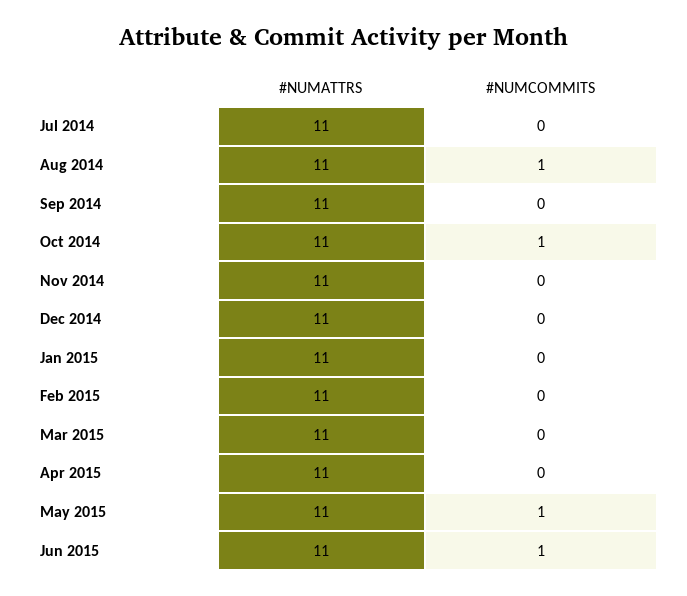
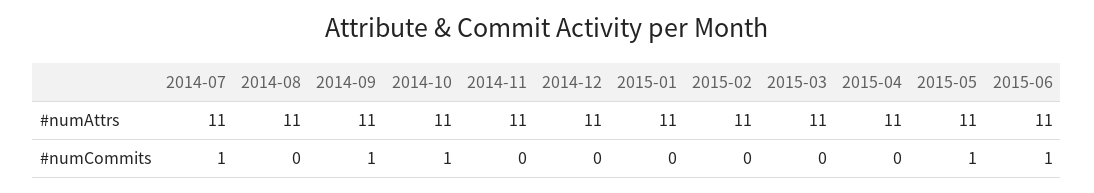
  {
    "#NUMATTRS": {
      "Jul 2014": 11,
      "Aug 2014": 11,
      "Sep 2014": 11,
      "Oct 2014": 11,
      "Nov 2014": 11,
      "Dec 2014": 11,
      "Jan 2015": 11,
      "Feb 2015": 11,
      "Mar 2015": 11,
      "Apr 2015": 11,
      "May 2015": 11,
      "Jun 2015": 11
    },
    "#NUMCOMMITS": {
-     "Jul 2014": 0,
+     "Jul 2014": 1,
-     "Aug 2014": 1,
+     "Aug 2014": 0,
-     "Sep 2014": 0,
+     "Sep 2014": 1,
      "Oct 2014": 1,
      "Nov 2014": 0,
      "Dec 2014": 0,
      "Jan 2015": 0,
      "Feb 2015": 0,
      "Mar 2015": 0,
      "Apr 2015": 0,
      "May 2015": 1,
      "Jun 2015": 1
    }
  }

